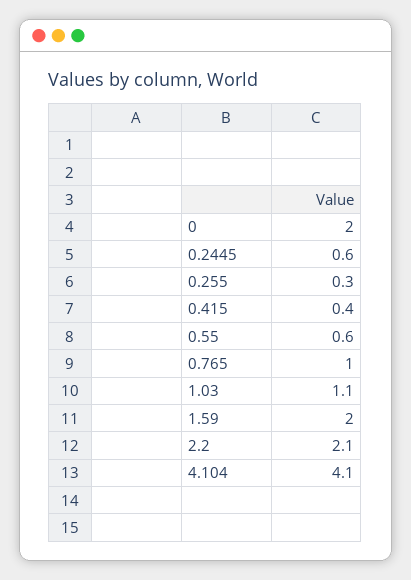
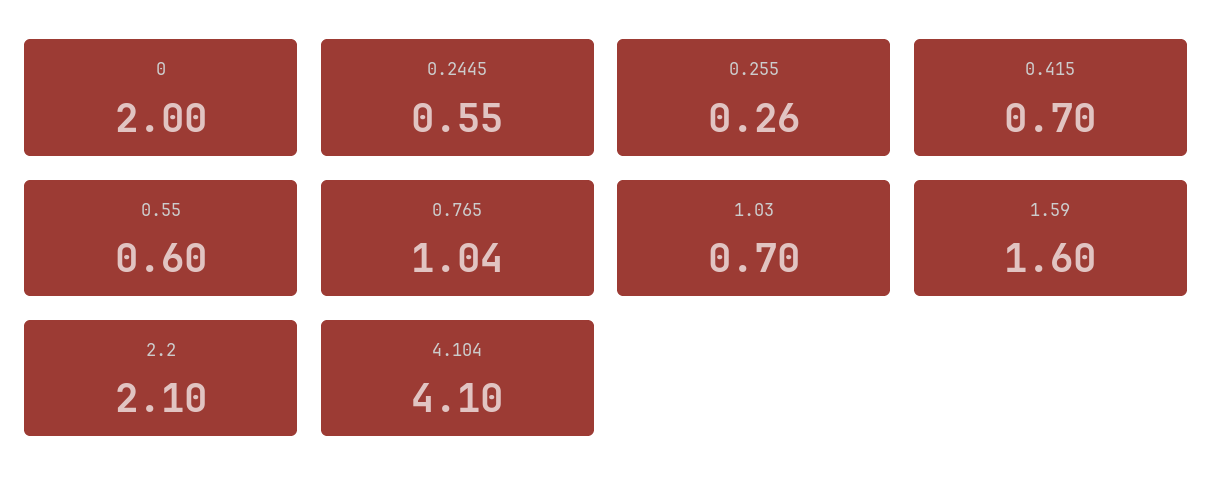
  {
    "0": 2,
    "0.2445": 0.55,
    "0.255": 0.26,
-   "0.415": 0.4,
+   "0.415": 0.7,
    "0.55": 0.6,
    "0.765": 1.04,
-   "1.03": 1.1,
+   "1.03": 0.7,
-   "1.59": 2,
+   "1.59": 1.6,
    "2.2": 2.1,
    "4.104": 4.1
  }

